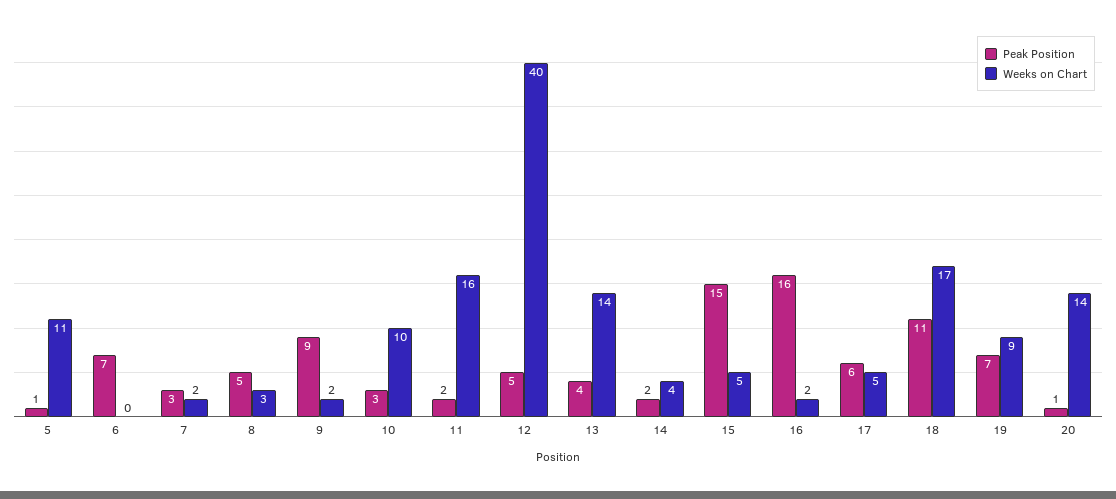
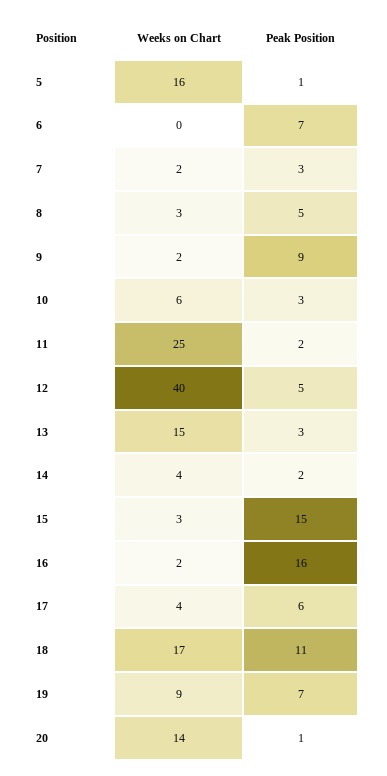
  {
    "Peak Position": {
      "5": 1,
      "6": 7,
      "7": 3,
      "8": 5,
      "9": 9,
      "10": 3,
      "11": 2,
      "12": 5,
-     "13": 4,
+     "13": 3,
      "14": 2,
      "15": 15,
      "16": 16,
      "17": 6,
      "18": 11,
      "19": 7,
      "20": 1
    },
    "Weeks on Chart": {
-     "5": 11,
+     "5": 16,
      "6": 0,
      "7": 2,
      "8": 3,
      "9": 2,
-     "10": 10,
+     "10": 6,
-     "11": 16,
+     "11": 25,
      "12": 40,
-     "13": 14,
+     "13": 15,
      "14": 4,
-     "15": 5,
+     "15": 3,
      "16": 2,
-     "17": 5,
+     "17": 4,
      "18": 17,
      "19": 9,
      "20": 14
    }
  }

